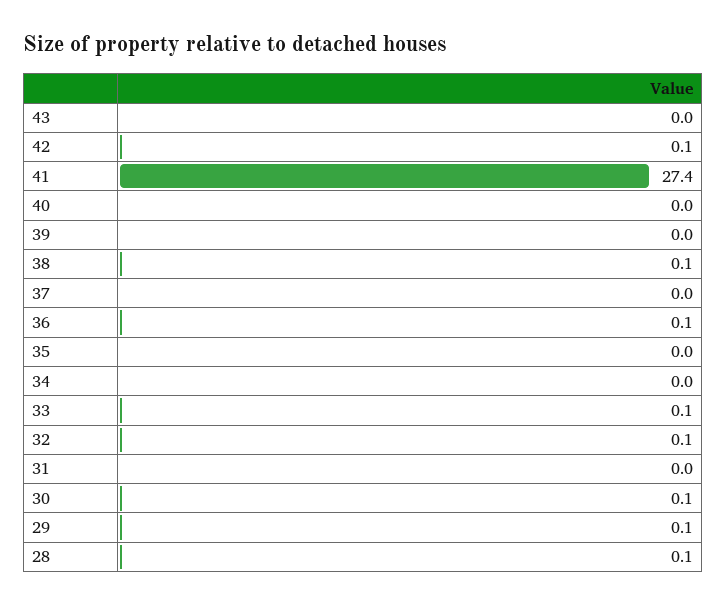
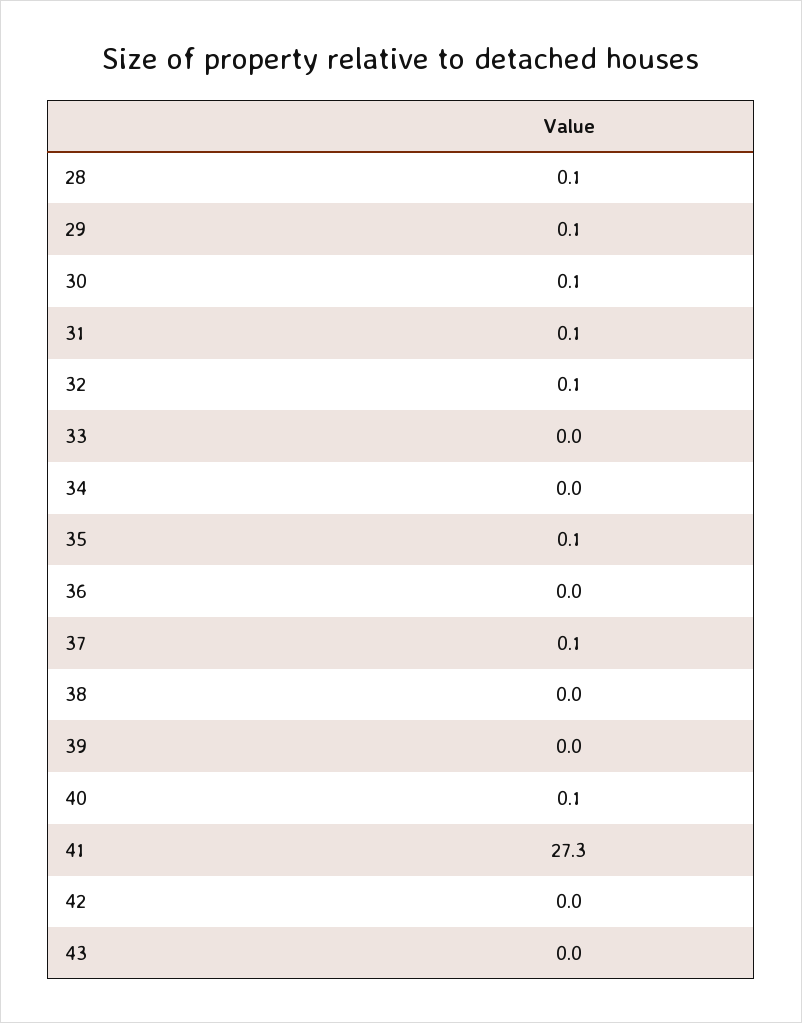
  {
    "43": 0,
-   "42": 0.1,
+   "42": 0,
-   "41": 27.4,
+   "41": 27.3,
-   "40": 0,
+   "40": 0.1,
    "39": 0,
-   "38": 0.1,
+   "38": 0,
-   "37": 0,
+   "37": 0.1,
-   "36": 0.1,
+   "36": 0,
-   "35": 0,
+   "35": 0.1,
    "34": 0,
-   "33": 0.1,
+   "33": 0,
    "32": 0.1,
-   "31": 0,
+   "31": 0.1,
    "30": 0.1,
    "29": 0.1,
    "28": 0.1
  }

